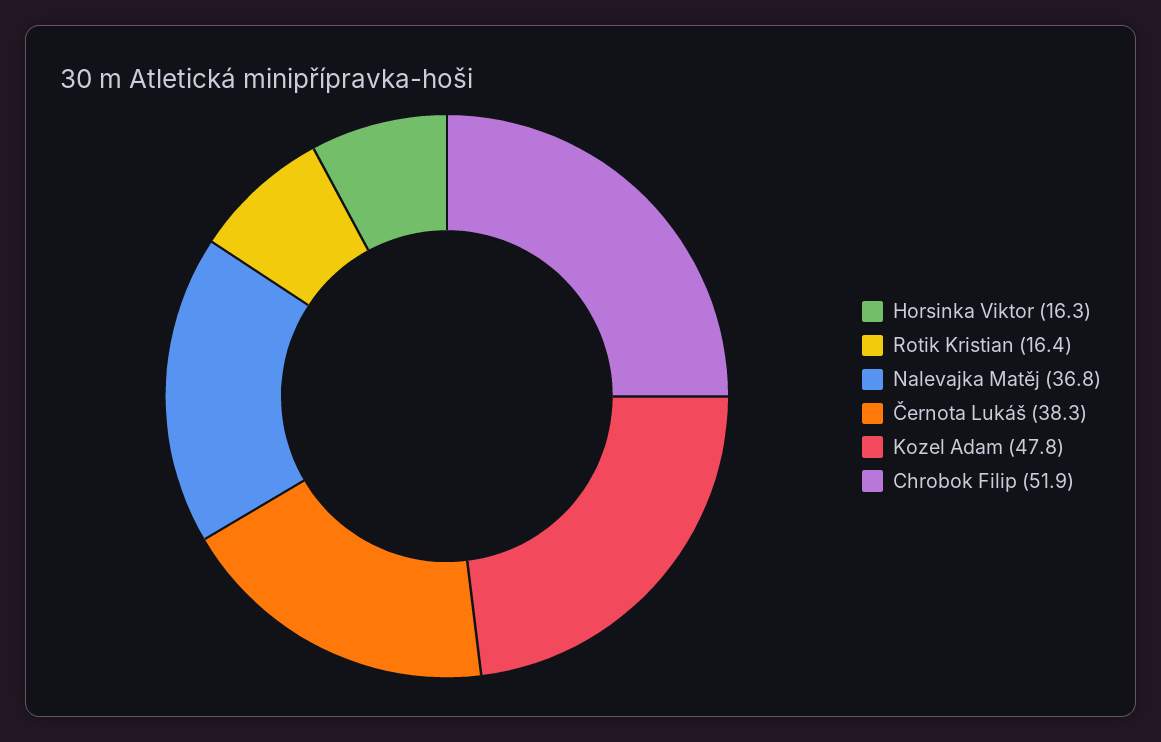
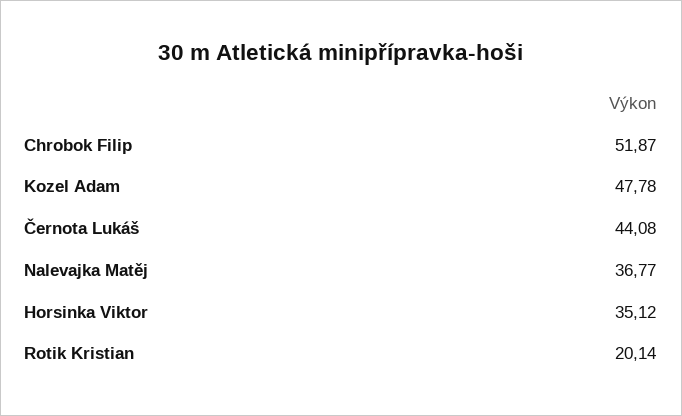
  {
-   "Horsinka Viktor": 16.3,
+   "Horsinka Viktor": 35.12,
-   "Rotik Kristian": 16.4,
+   "Rotik Kristian": 20.14,
    "Nalevajka Matěj": 36.77,
-   "Černota Lukáš": 38.3,
+   "Černota Lukáš": 44.08,
    "Kozel Adam": 47.78,
    "Chrobok Filip": 51.87
  }

